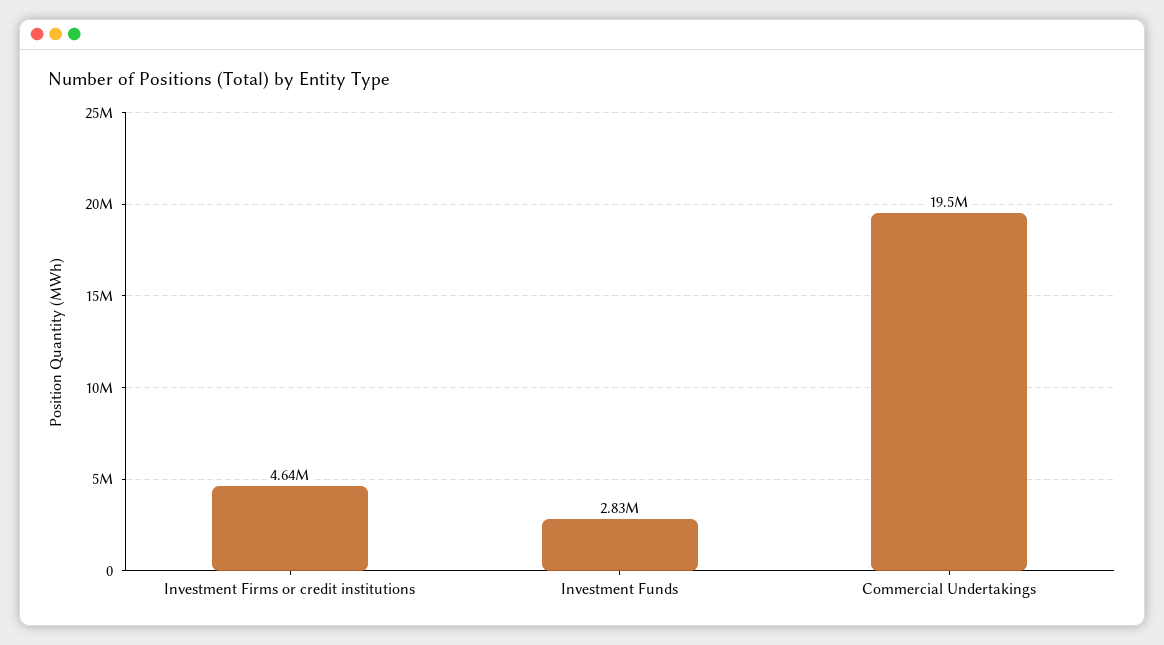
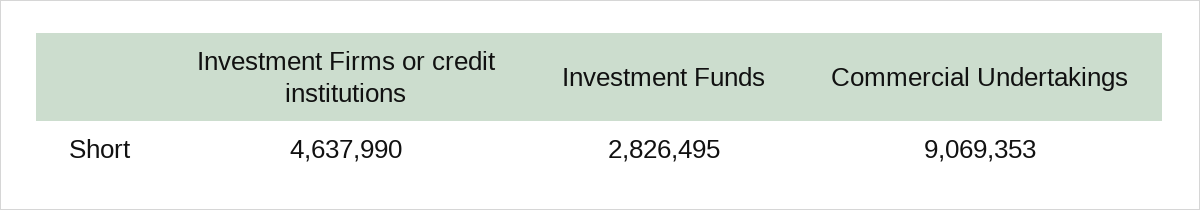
  {
    "Investment Firms or credit institutions": 4637990,
    "Investment Funds": 2826495,
-   "Commercial Undertakings": 19500000
+   "Commercial Undertakings": 9069353
  }

